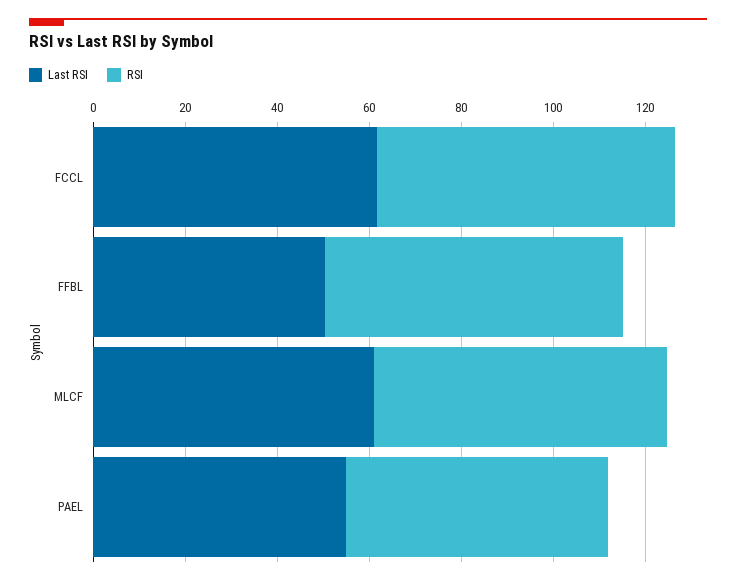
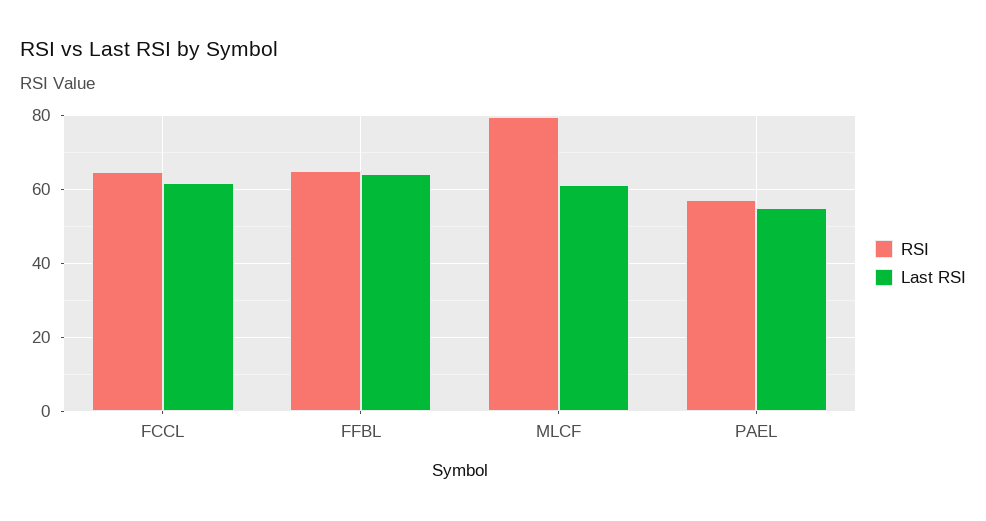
  {
    "Last RSI": {
      "FCCL": 62,
-     "FFBL": 50,
+     "FFBL": 64,
      "MLCF": 62,
      "PAEL": 54
    },
    "RSI": {
      "FCCL": 64,
      "FFBL": 64,
-     "MLCF": 65,
+     "MLCF": 80,
      "PAEL": 58
    }
  }

